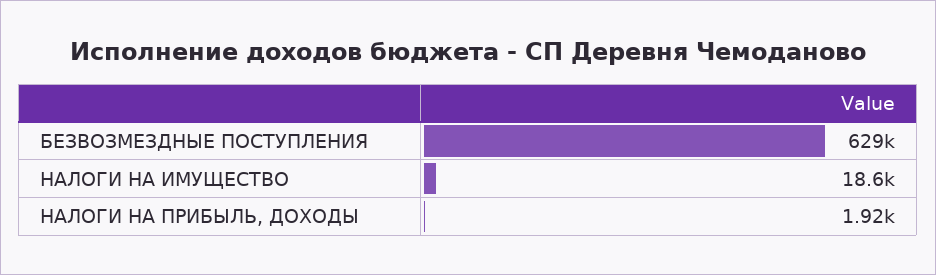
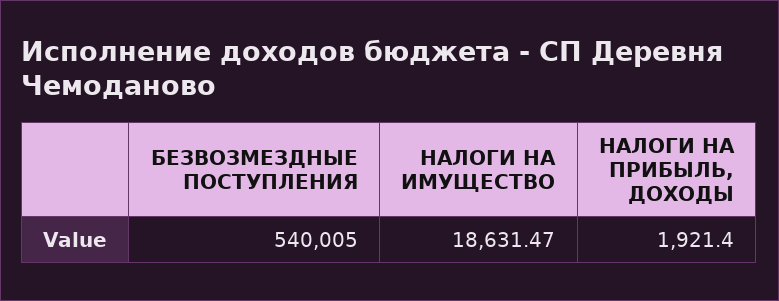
  {
-   "БЕЗВОЗМЕЗДНЫЕ ПОСТУПЛЕНИЯ": 629000,
+   "БЕЗВОЗМЕЗДНЫЕ ПОСТУПЛЕНИЯ": 540005,
    "НАЛОГИ НА ИМУЩЕСТВО": 18631.47,
    "НАЛОГИ НА ПРИБЫЛЬ, ДОХОДЫ": 1921.4
  }

